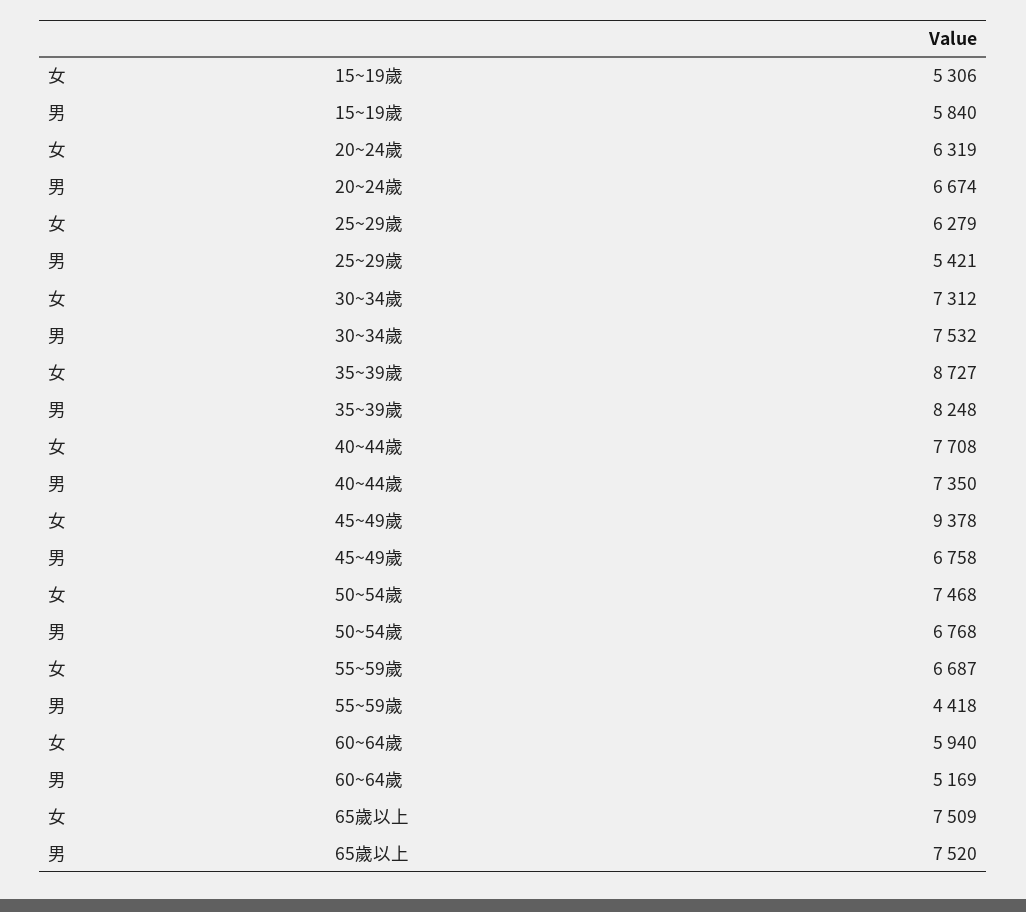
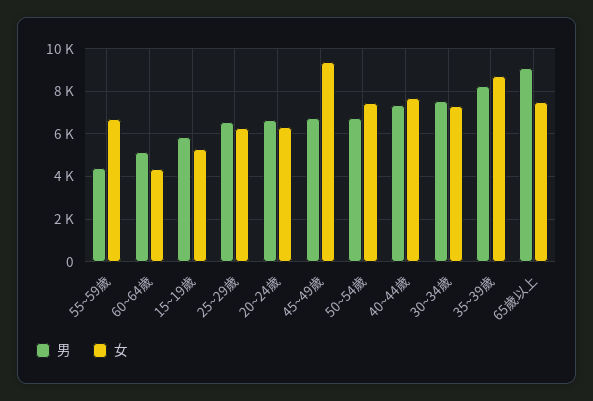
  {
    "女": {
      "15~19歲": 5306,
      "20~24歲": 6319,
      "25~29歲": 6279,
      "30~34歲": 7312,
      "35~39歲": 8727,
      "40~44歲": 7708,
      "45~49歲": 9378,
      "50~54歲": 7468,
      "55~59歲": 6687,
-     "60~64歲": 5940,
+     "60~64歲": 4500,
      "65歲以上": 7509
    },
    "男": {
      "15~19歲": 5840,
      "20~24歲": 6674,
-     "25~29歲": 5421,
+     "25~29歲": 6500,
      "30~34歲": 7532,
      "35~39歲": 8248,
      "40~44歲": 7350,
      "45~49歲": 6758,
      "50~54歲": 6768,
      "55~59歲": 4418,
      "60~64歲": 5169,
-     "65歲以上": 7520
+     "65歲以上": 9000
    }
  }

